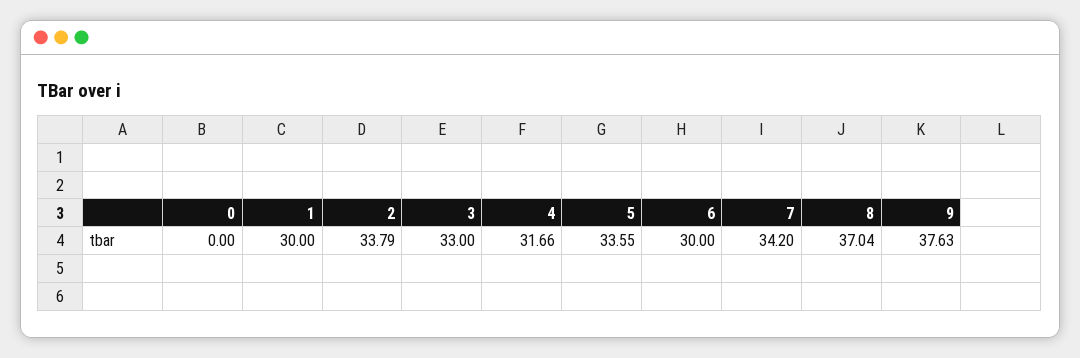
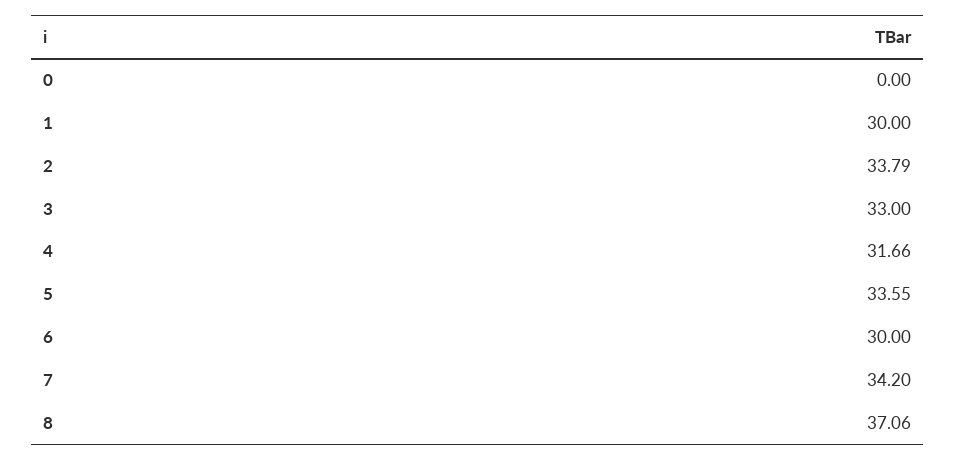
  {
    "0": 0,
    "1": 30,
    "2": 33.79,
    "3": 33,
    "4": 31.66,
    "5": 33.55,
    "6": 30,
    "7": 34.2,
-   "8": 37.04,
+   "8": 37.06
-   "9": 37.63
  }

